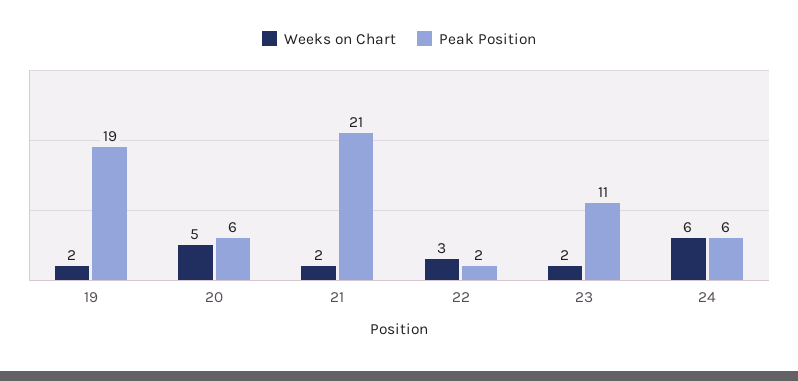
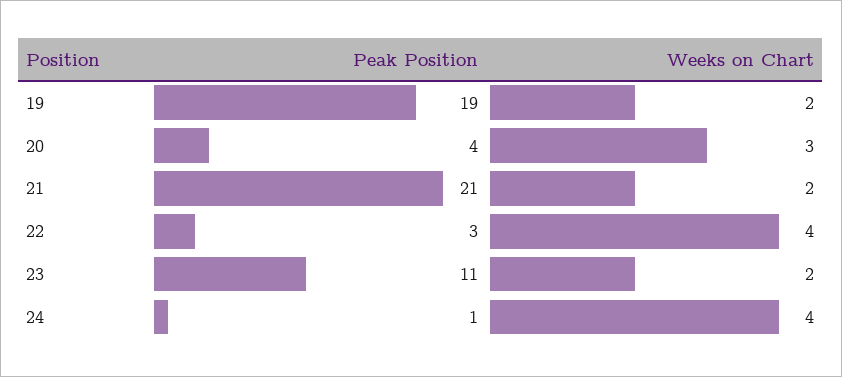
  {
    "Weeks on Chart": {
      "19": 2,
-     "20": 5,
+     "20": 3,
      "21": 2,
-     "22": 3,
+     "22": 4,
      "23": 2,
-     "24": 6
+     "24": 4
    },
    "Peak Position": {
      "19": 19,
-     "20": 6,
+     "20": 4,
      "21": 21,
-     "22": 2,
+     "22": 3,
      "23": 11,
-     "24": 6
+     "24": 1
    }
  }

